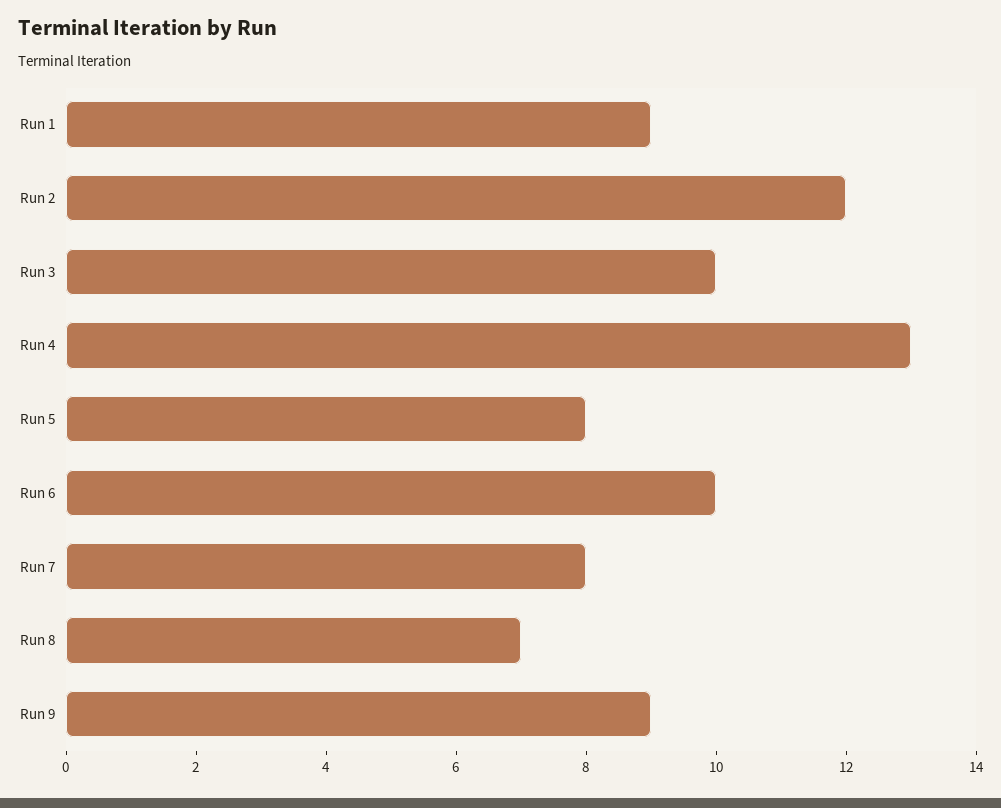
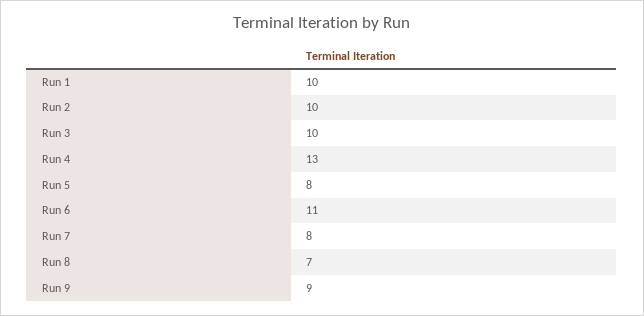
  {
-   "Run 1": 9,
+   "Run 1": 10,
-   "Run 2": 12,
+   "Run 2": 10,
    "Run 3": 10,
    "Run 4": 13,
    "Run 5": 8,
-   "Run 6": 10,
+   "Run 6": 11,
    "Run 7": 8,
    "Run 8": 7,
    "Run 9": 9
  }

